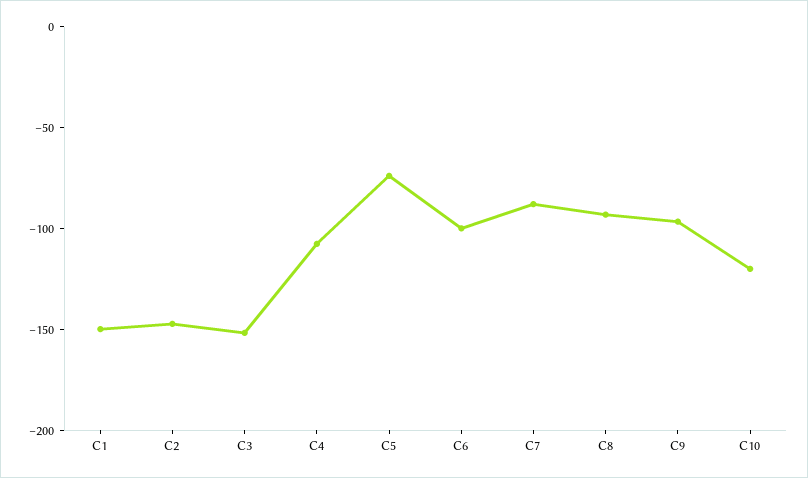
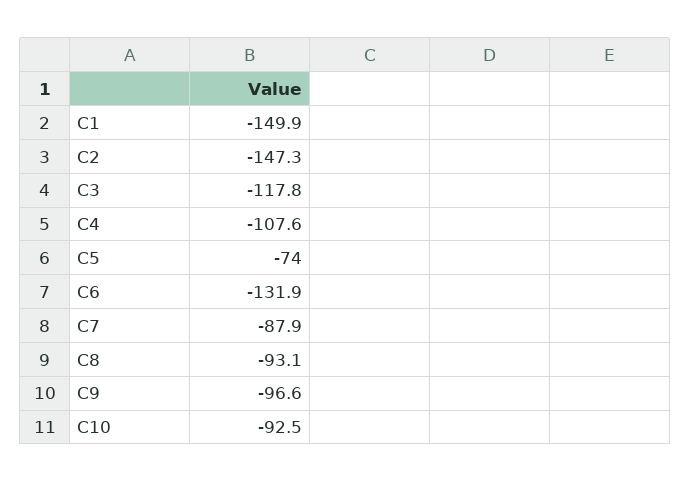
  {
    "C1": -149.9,
    "C2": -147.3,
-   "C3": -150,
+   "C3": -117.8,
    "C4": -107.6,
    "C5": -74,
-   "C6": -100,
+   "C6": -131.9,
    "C7": -87.9,
    "C8": -93.1,
    "C9": -96.6,
-   "C10": -120
+   "C10": -92.5
  }

